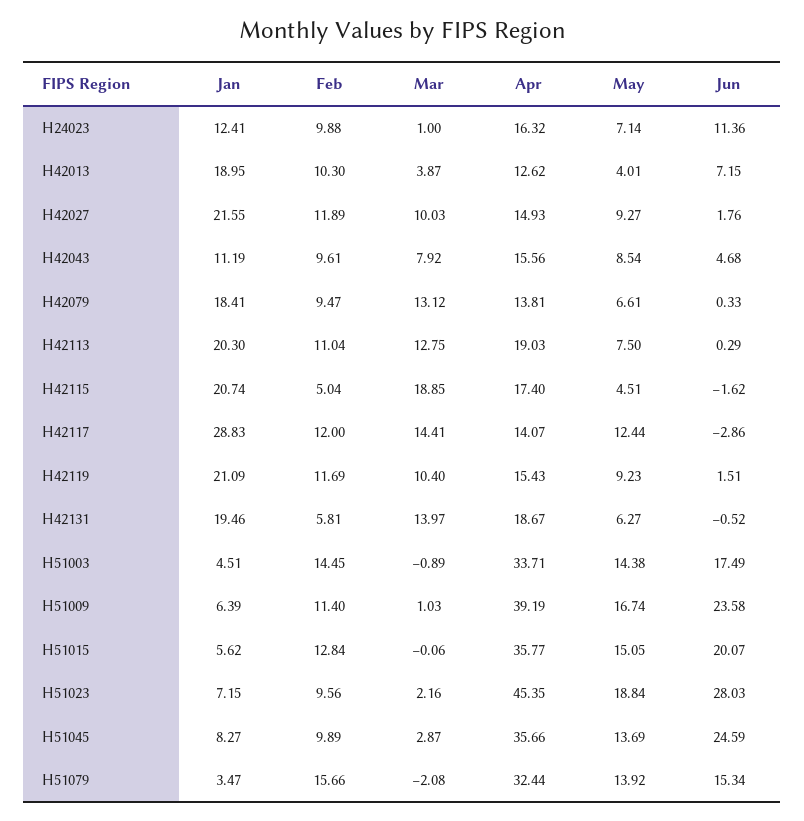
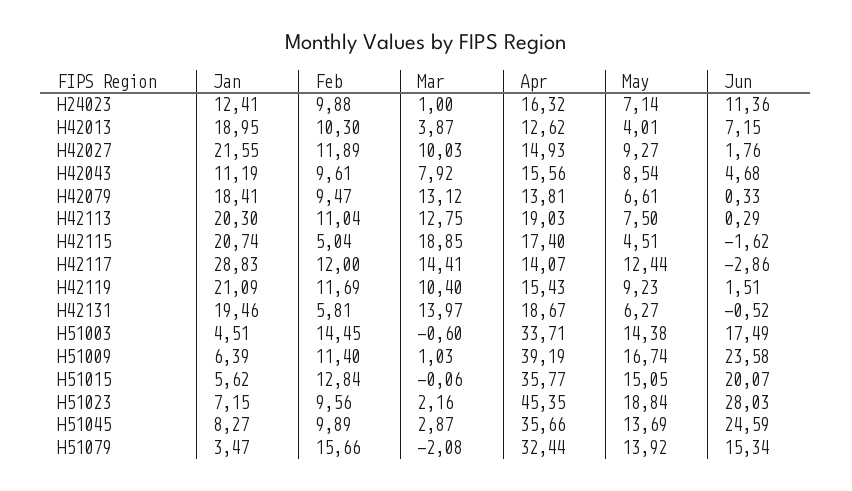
  {
    "Jan": {
      "H24023": 12.41,
      "H42013": 18.95,
      "H42027": 21.55,
      "H42043": 11.19,
      "H42079": 18.41,
      "H42113": 20.3,
      "H42115": 20.74,
      "H42117": 28.83,
      "H42119": 21.09,
      "H42131": 19.46,
      "H51003": 4.51,
      "H51009": 6.39,
      "H51015": 5.62,
      "H51023": 7.15,
      "H51045": 8.27,
      "H51079": 3.47
    },
    "Feb": {
      "H24023": 9.88,
      "H42013": 10.3,
      "H42027": 11.89,
      "H42043": 9.61,
      "H42079": 9.47,
      "H42113": 11.04,
      "H42115": 5.04,
      "H42117": 12,
      "H42119": 11.69,
      "H42131": 5.81,
      "H51003": 14.45,
      "H51009": 11.4,
      "H51015": 12.84,
      "H51023": 9.56,
      "H51045": 9.89,
      "H51079": 15.66
    },
    "Mar": {
      "H24023": 1,
      "H42013": 3.87,
      "H42027": 10.03,
      "H42043": 7.92,
      "H42079": 13.12,
      "H42113": 12.75,
      "H42115": 18.85,
      "H42117": 14.41,
      "H42119": 10.4,
      "H42131": 13.97,
-     "H51003": -0.89,
+     "H51003": -0.6,
      "H51009": 1.03,
      "H51015": -0.06,
      "H51023": 2.16,
      "H51045": 2.87,
      "H51079": -2.08
    },
    "Apr": {
      "H24023": 16.32,
      "H42013": 12.62,
      "H42027": 14.93,
      "H42043": 15.56,
      "H42079": 13.81,
      "H42113": 19.03,
      "H42115": 17.4,
      "H42117": 14.07,
      "H42119": 15.43,
      "H42131": 18.67,
      "H51003": 33.71,
      "H51009": 39.19,
      "H51015": 35.77,
      "H51023": 45.35,
      "H51045": 35.66,
      "H51079": 32.44
    },
    "May": {
      "H24023": 7.14,
      "H42013": 4.01,
      "H42027": 9.27,
      "H42043": 8.54,
      "H42079": 6.61,
      "H42113": 7.5,
      "H42115": 4.51,
      "H42117": 12.44,
      "H42119": 9.23,
      "H42131": 6.27,
      "H51003": 14.38,
      "H51009": 16.74,
      "H51015": 15.05,
      "H51023": 18.84,
      "H51045": 13.69,
      "H51079": 13.92
    },
    "Jun": {
      "H24023": 11.36,
      "H42013": 7.15,
      "H42027": 1.76,
      "H42043": 4.68,
      "H42079": 0.33,
      "H42113": 0.29,
      "H42115": -1.62,
      "H42117": -2.86,
      "H42119": 1.51,
      "H42131": -0.52,
      "H51003": 17.49,
      "H51009": 23.58,
      "H51015": 20.07,
      "H51023": 28.03,
      "H51045": 24.59,
      "H51079": 15.34
    }
  }

